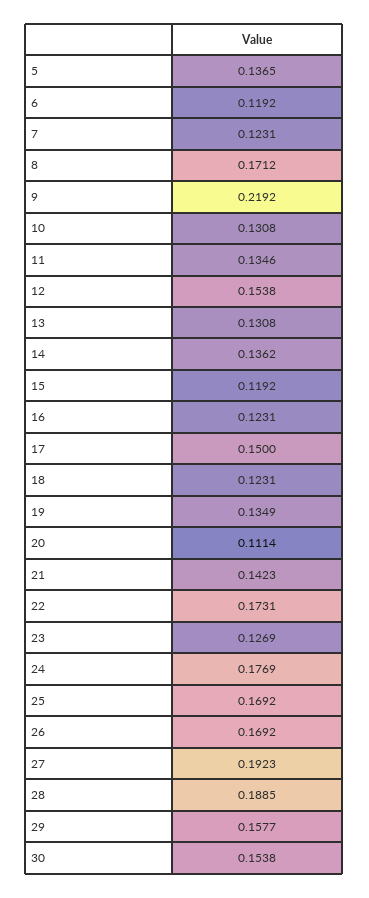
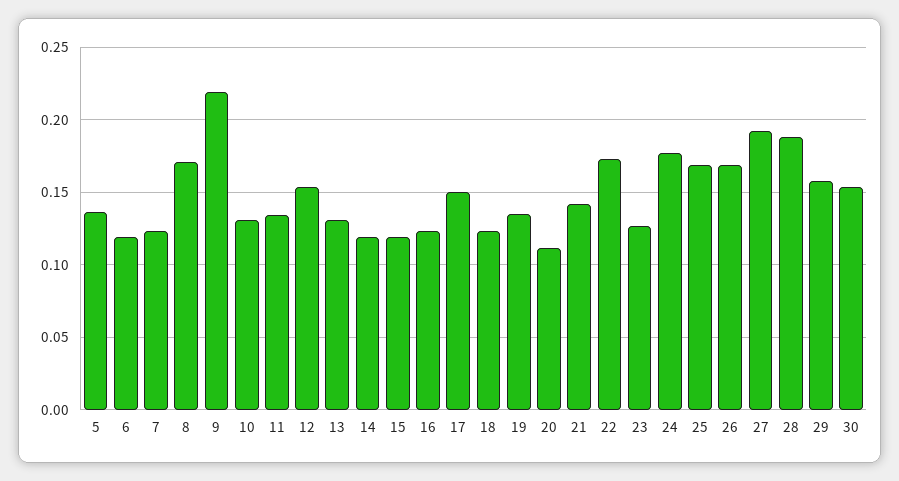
  {
    "5": 0.1365,
    "6": 0.1192,
    "7": 0.1231,
    "8": 0.1712,
    "9": 0.2192,
    "10": 0.1308,
    "11": 0.1346,
    "12": 0.1538,
    "13": 0.1308,
-   "14": 0.1362,
+   "14": 0.12,
    "15": 0.1192,
    "16": 0.1231,
    "17": 0.15,
    "18": 0.1231,
    "19": 0.1349,
    "20": 0.1114,
    "21": 0.1423,
    "22": 0.1731,
    "23": 0.1269,
    "24": 0.1769,
    "25": 0.1692,
    "26": 0.1692,
    "27": 0.1923,
    "28": 0.1885,
    "29": 0.1577,
    "30": 0.1538
  }

